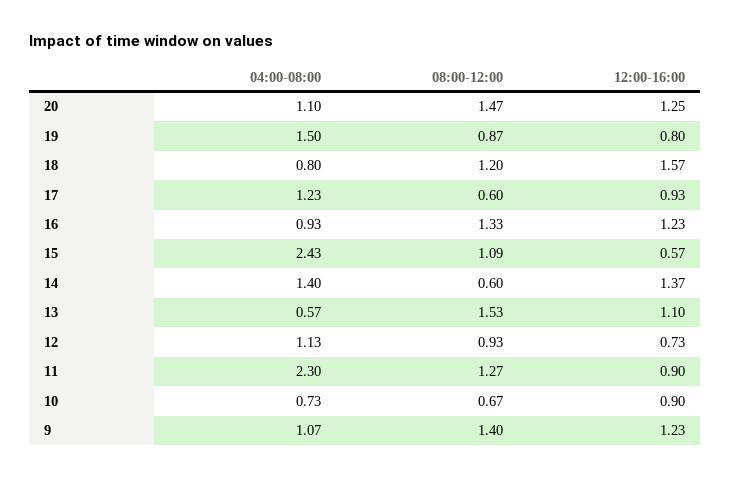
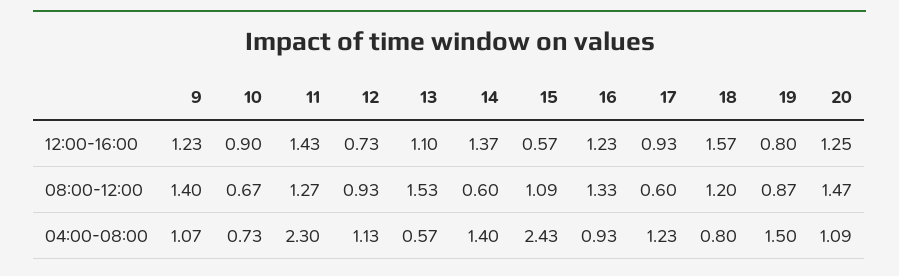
  {
    "04:00-08:00": {
-     "20": 1.1,
+     "20": 1.09,
      "19": 1.5,
      "18": 0.8,
      "17": 1.23,
      "16": 0.93,
      "15": 2.43,
      "14": 1.4,
      "13": 0.57,
      "12": 1.13,
      "11": 2.3,
      "10": 0.73,
      "9": 1.07
    },
    "08:00-12:00": {
      "20": 1.47,
      "19": 0.87,
      "18": 1.2,
      "17": 0.6,
      "16": 1.33,
      "15": 1.09,
      "14": 0.6,
      "13": 1.53,
      "12": 0.93,
      "11": 1.27,
      "10": 0.67,
      "9": 1.4
    },
    "12:00-16:00": {
      "20": 1.25,
      "19": 0.8,
      "18": 1.57,
      "17": 0.93,
      "16": 1.23,
      "15": 0.57,
      "14": 1.37,
      "13": 1.1,
      "12": 0.73,
-     "11": 0.9,
+     "11": 1.43,
      "10": 0.9,
      "9": 1.23
    }
  }

